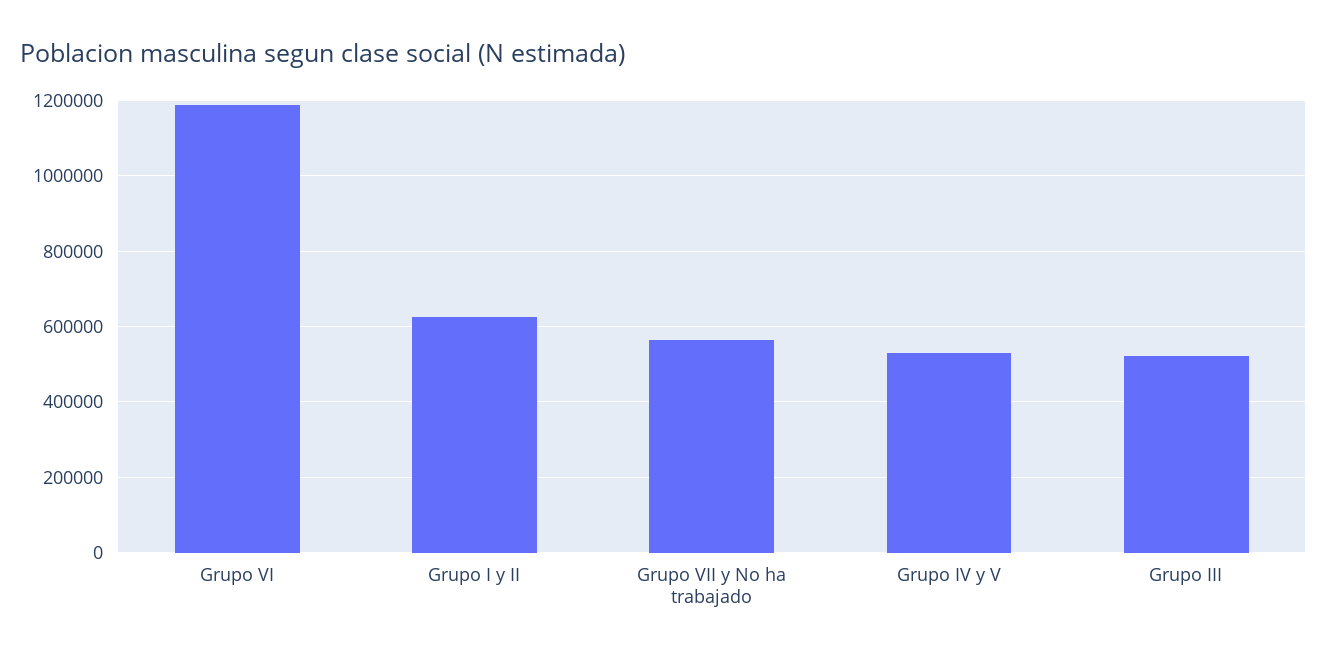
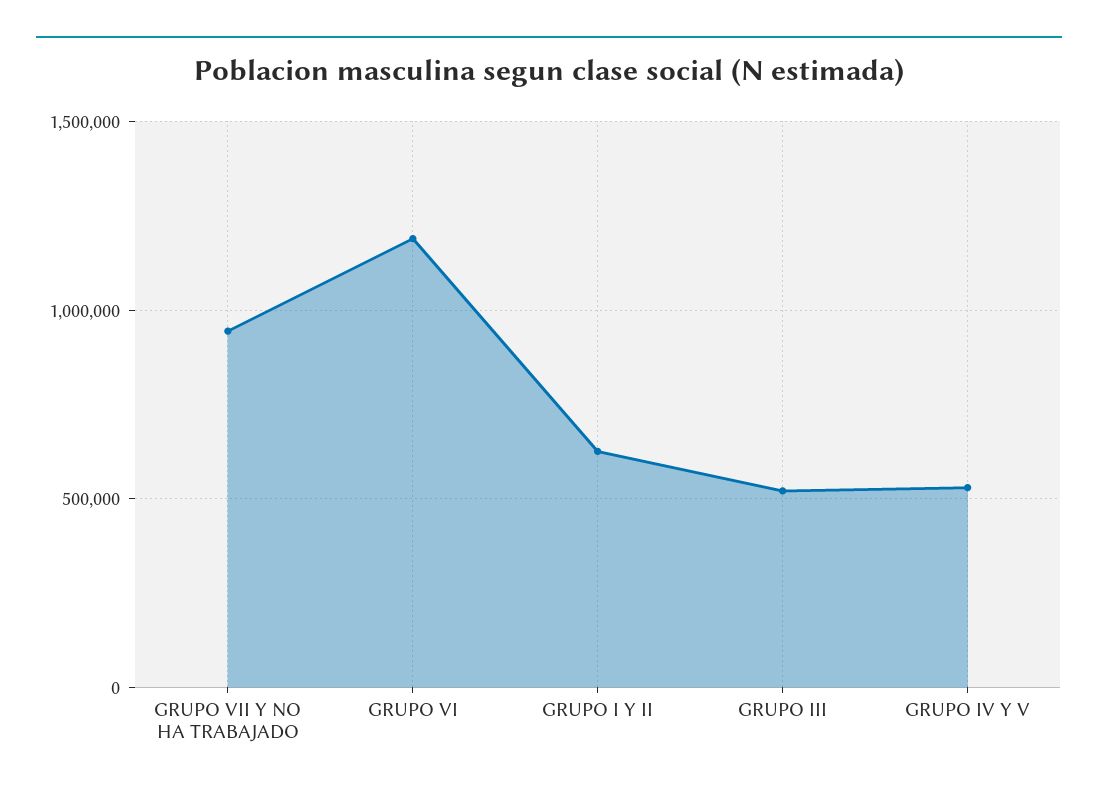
  {
    "Grupo VI": 1180000,
    "Grupo I y II": 620000,
-   "Grupo VII y No ha trabajado": 560000,
+   "Grupo VII y No ha trabajado": 950000,
    "Grupo IV y V": 520000,
    "Grupo III": 520000
  }

